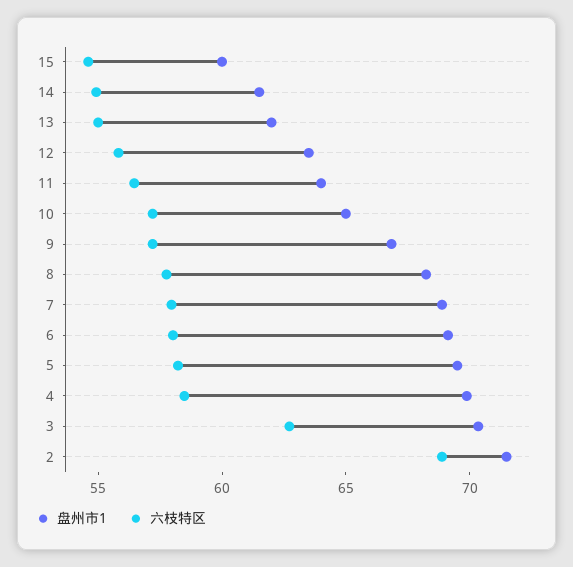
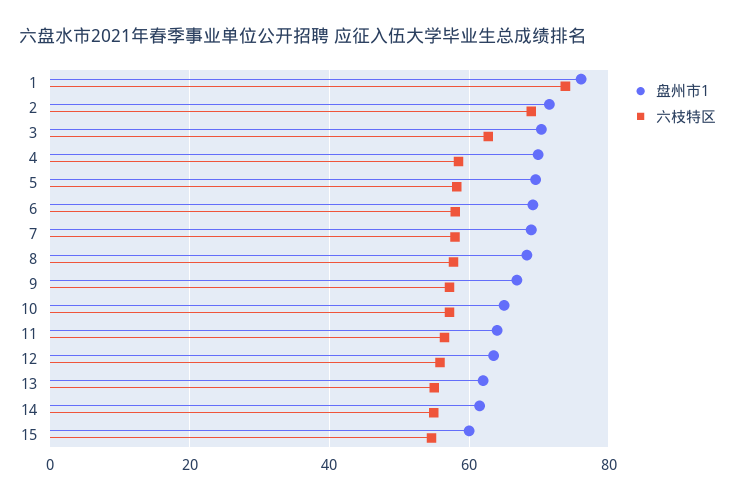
  {
    "盘州市1": {
      "15": 60,
      "14": 62,
      "13": 62,
      "12": 64,
      "11": 64,
      "10": 65,
      "9": 67,
      "8": 68,
      "7": 69,
      "6": 69,
      "5": 70,
      "4": 70,
      "3": 70,
-     "2": 71
+     "2": 71,
+     "1": 76
    },
    "六枝特区": {
      "15": 55,
      "14": 55,
      "13": 55,
      "12": 56,
      "11": 56,
      "10": 57,
      "9": 57,
      "8": 58,
      "7": 58,
      "6": 58,
      "5": 58,
      "4": 58,
      "3": 63,
-     "2": 69
+     "2": 69,
+     "1": 74
    }
  }

